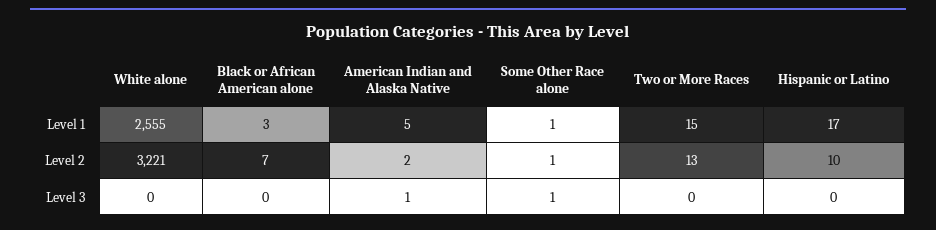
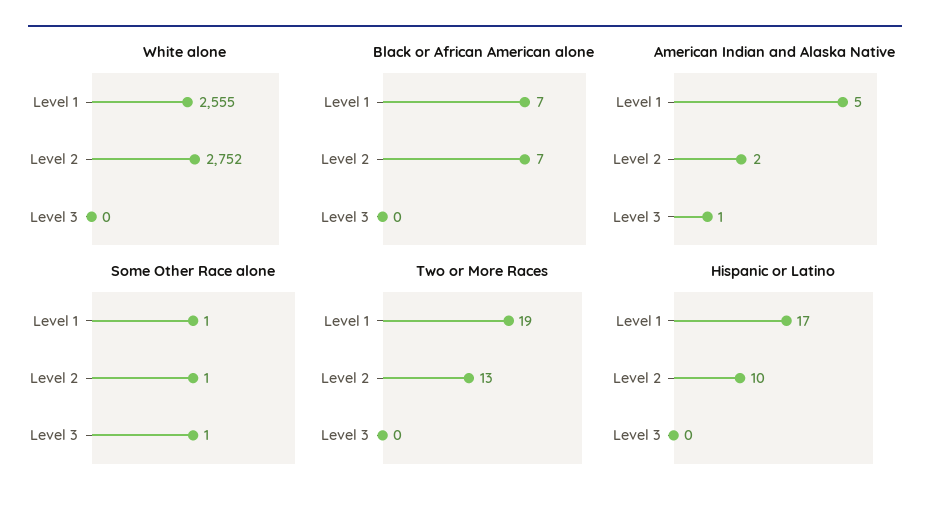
  {
    "White alone": {
      "Level 1": 2555,
-     "Level 2": 3221,
+     "Level 2": 2752,
      "Level 3": 0
    },
    "Black or African American alone": {
-     "Level 1": 3,
+     "Level 1": 7,
      "Level 2": 7,
      "Level 3": 0
    },
    "American Indian and Alaska Native": {
      "Level 1": 5,
      "Level 2": 2,
      "Level 3": 1
    },
    "Some Other Race alone": {
      "Level 1": 1,
      "Level 2": 1,
      "Level 3": 1
    },
    "Two or More Races": {
-     "Level 1": 15,
+     "Level 1": 19,
      "Level 2": 13,
      "Level 3": 0
    },
    "Hispanic or Latino": {
      "Level 1": 17,
      "Level 2": 10,
      "Level 3": 0
    }
  }

